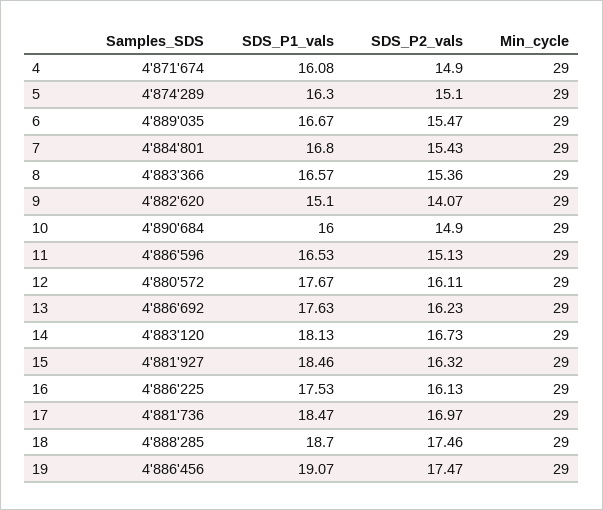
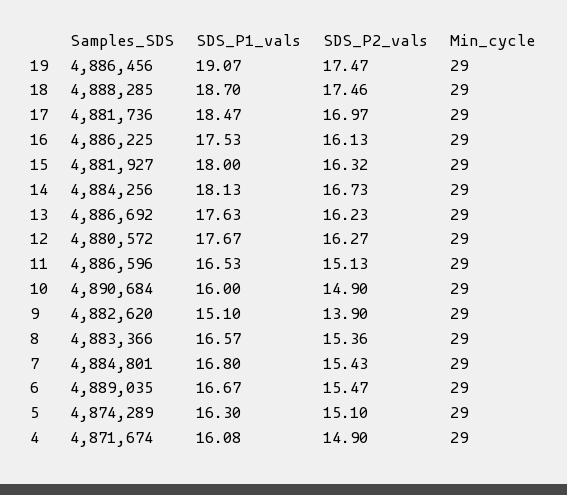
  {
    "Samples_SDS": {
      "4": 4871674,
      "5": 4874289,
      "6": 4889035,
      "7": 4884801,
      "8": 4883366,
      "9": 4882620,
      "10": 4890684,
      "11": 4886596,
      "12": 4880572,
      "13": 4886692,
-     "14": 4883120,
+     "14": 4884256,
      "15": 4881927,
      "16": 4886225,
      "17": 4881736,
      "18": 4888285,
      "19": 4886456
    },
    "SDS_P1_vals": {
      "4": 16.08,
      "5": 16.3,
      "6": 16.67,
      "7": 16.8,
      "8": 16.57,
      "9": 15.1,
      "10": 16,
      "11": 16.53,
      "12": 17.67,
      "13": 17.63,
      "14": 18.13,
-     "15": 18.46,
+     "15": 18,
      "16": 17.53,
      "17": 18.47,
      "18": 18.7,
      "19": 19.07
    },
    "SDS_P2_vals": {
      "4": 14.9,
      "5": 15.1,
      "6": 15.47,
      "7": 15.43,
      "8": 15.36,
-     "9": 14.07,
+     "9": 13.9,
      "10": 14.9,
      "11": 15.13,
-     "12": 16.11,
+     "12": 16.27,
      "13": 16.23,
      "14": 16.73,
      "15": 16.32,
      "16": 16.13,
      "17": 16.97,
      "18": 17.46,
      "19": 17.47
    },
    "Min_cycle": {
      "4": 29,
      "5": 29,
      "6": 29,
      "7": 29,
      "8": 29,
      "9": 29,
      "10": 29,
      "11": 29,
      "12": 29,
      "13": 29,
      "14": 29,
      "15": 29,
      "16": 29,
      "17": 29,
      "18": 29,
      "19": 29
    }
  }

